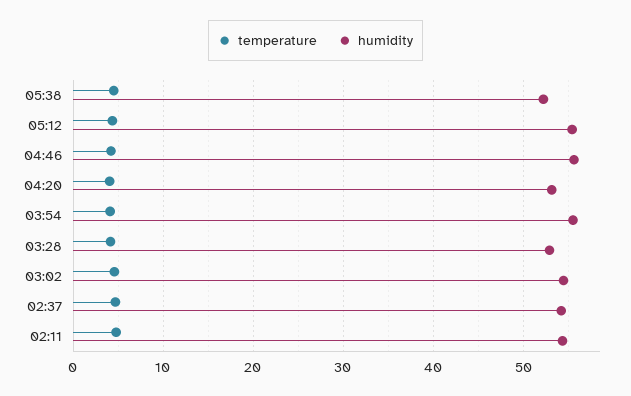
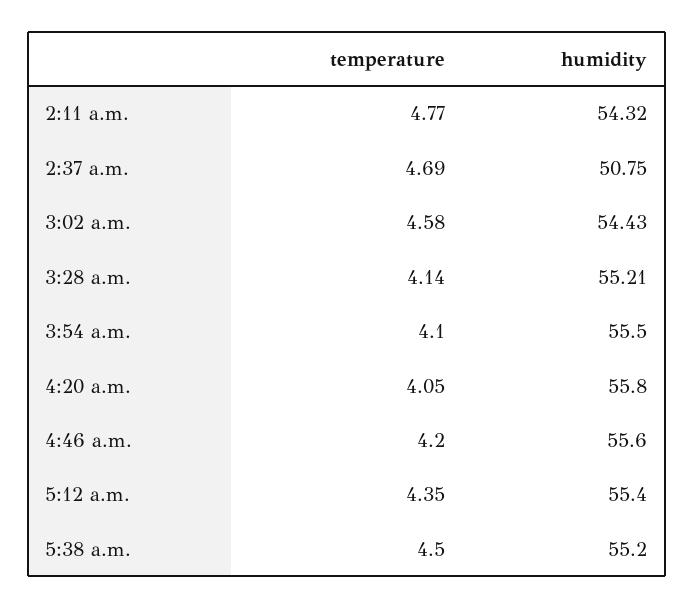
  {
    "temperature": {
      "05:38": 4.5,
      "05:12": 4.35,
      "04:46": 4.2,
      "04:20": 4.05,
      "03:54": 4.1,
      "03:28": 4.14,
      "03:02": 4.58,
      "02:37": 4.69,
      "02:11": 4.77
    },
    "humidity": {
-     "05:38": 52,
+     "05:38": 55.2,
      "05:12": 55.4,
      "04:46": 55.6,
-     "04:20": 53,
+     "04:20": 55.8,
      "03:54": 55.5,
-     "03:28": 53,
+     "03:28": 55.21,
      "03:02": 54.43,
-     "02:37": 54,
+     "02:37": 50.75,
      "02:11": 54.32
    }
  }

